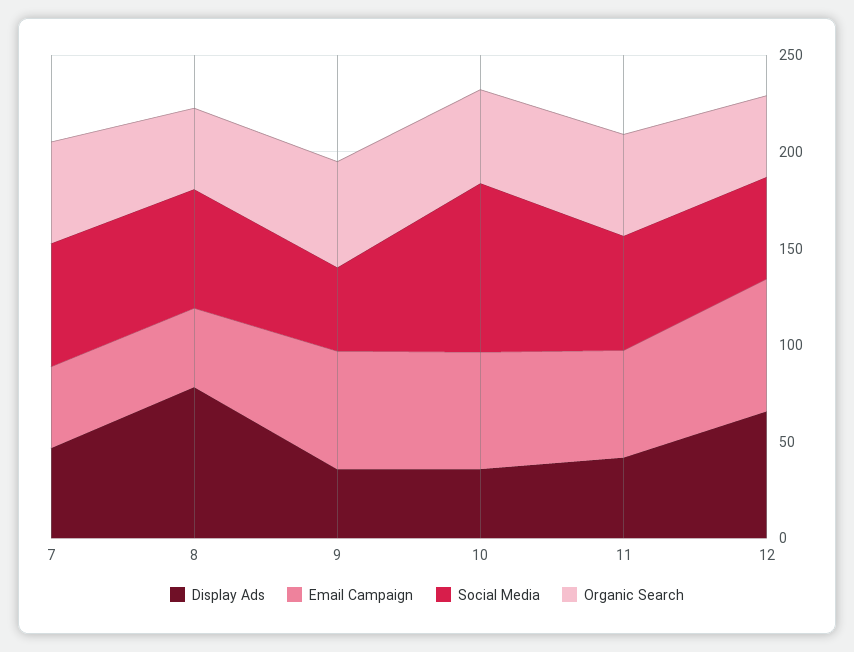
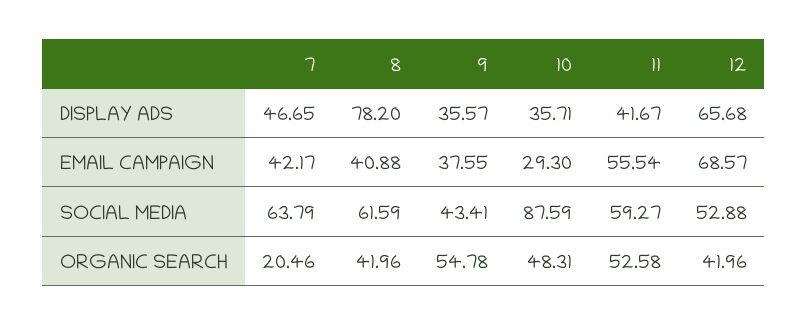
  {
    "Display Ads": {
      "7": 46.65,
      "8": 78.2,
      "9": 35.57,
      "10": 35.71,
      "11": 41.67,
      "12": 65.68
    },
    "Email Campaign": {
      "7": 42.17,
      "8": 40.88,
-     "9": 60,
+     "9": 37.55,
-     "10": 60,
+     "10": 29.3,
      "11": 55.54,
      "12": 68.57
    },
    "Social Media": {
      "7": 63.79,
      "8": 61.59,
      "9": 43.41,
      "10": 87.59,
      "11": 59.27,
      "12": 52.88
    },
    "Organic Search": {
-     "7": 50,
+     "7": 20.46,
      "8": 41.96,
      "9": 54.78,
      "10": 48.31,
      "11": 52.58,
      "12": 41.96
    }
  }

